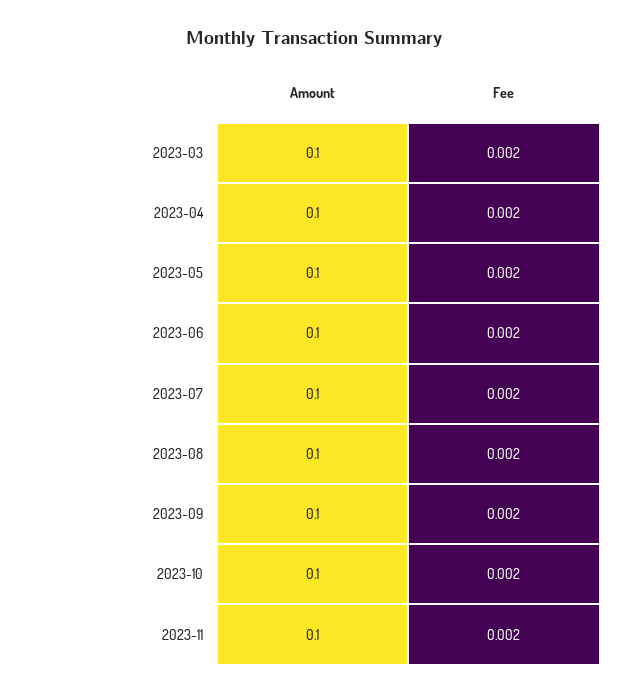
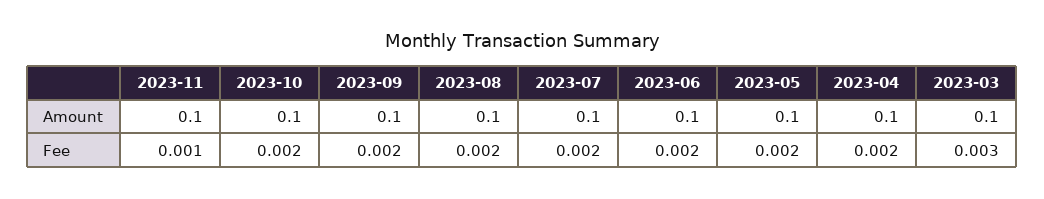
  {
    "Amount": {
      "2023-03": 0.1,
      "2023-04": 0.1,
      "2023-05": 0.1,
      "2023-06": 0.1,
      "2023-07": 0.1,
      "2023-08": 0.1,
      "2023-09": 0.1,
      "2023-10": 0.1,
      "2023-11": 0.1
    },
    "Fee": {
-     "2023-03": 0.002,
+     "2023-03": 0.003,
      "2023-04": 0.002,
      "2023-05": 0.002,
      "2023-06": 0.002,
      "2023-07": 0.002,
      "2023-08": 0.002,
      "2023-09": 0.002,
      "2023-10": 0.002,
-     "2023-11": 0.002
+     "2023-11": 0.001
    }
  }

